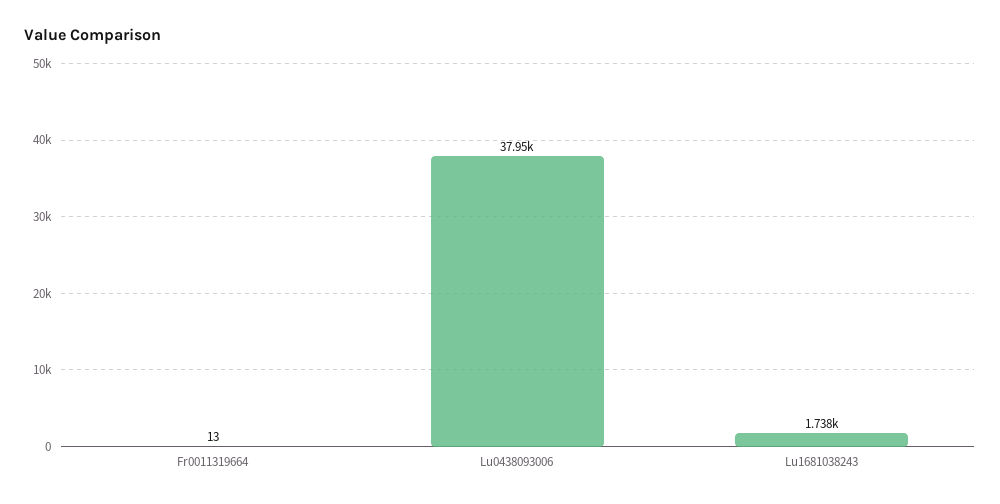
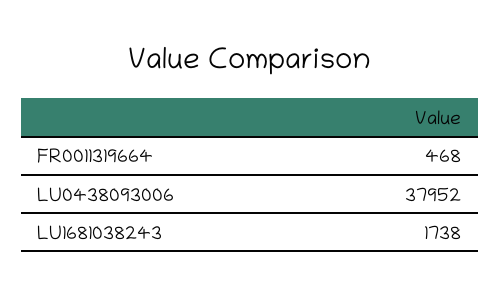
  {
-   "Fr0011319664": 13,
+   "Fr0011319664": 468,
    "Lu0438093006": 37952,
    "Lu1681038243": 1738
  }

